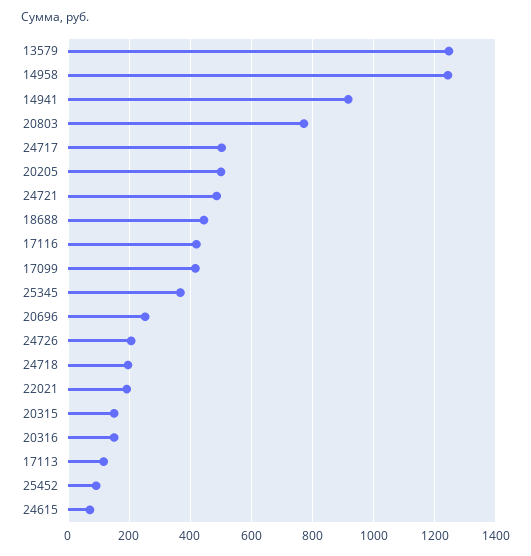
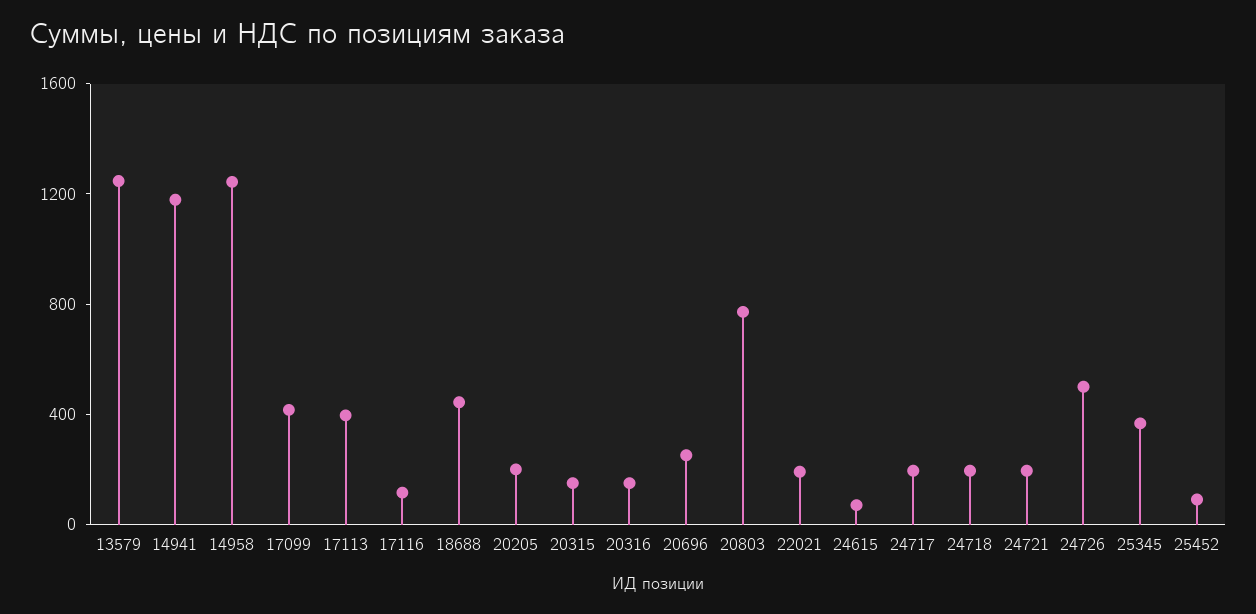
  {
    "13579": 1240,
    "14958": 1240,
-   "14941": 920,
+   "14941": 1200,
    "20803": 780,
-   "24717": 500,
+   "24717": 200,
-   "20205": 500,
+   "20205": 200,
-   "24721": 480,
+   "24721": 200,
    "18688": 440,
-   "17116": 420,
+   "17116": 100,
    "17099": 420,
    "25345": 360,
    "20696": 260,
-   "24726": 200,
+   "24726": 500,
    "24718": 200,
    "22021": 200,
    "20315": 160,
    "20316": 160,
-   "17113": 120,
+   "17113": 400,
    "25452": 100,
    "24615": 80
  }

